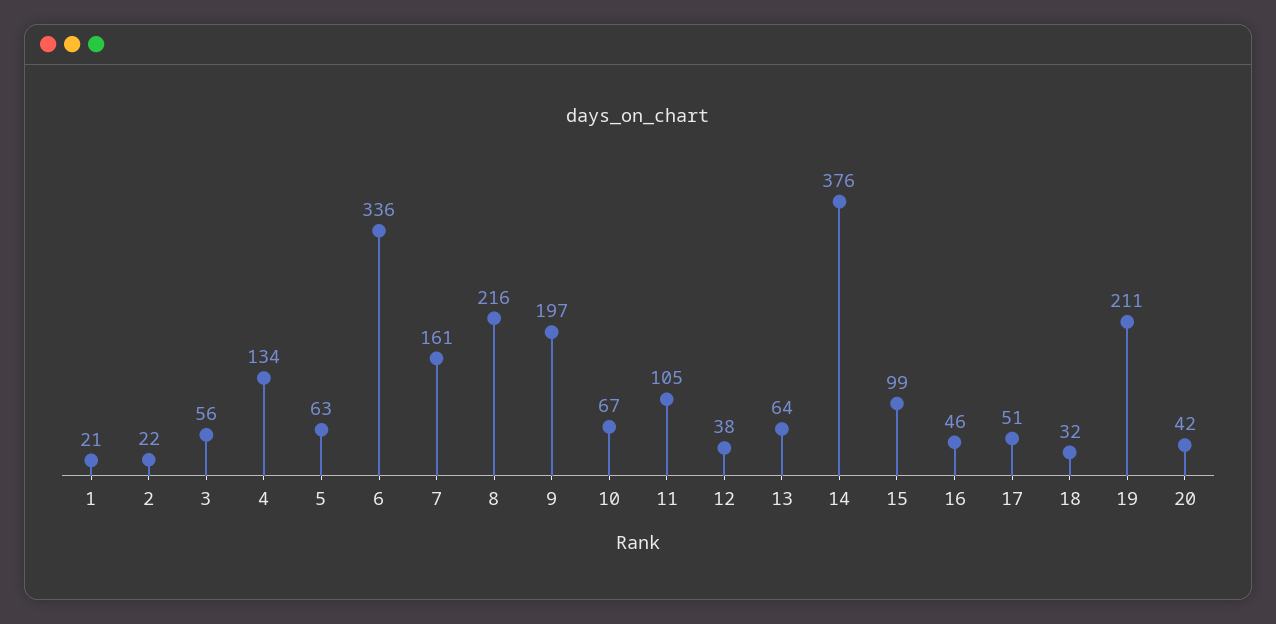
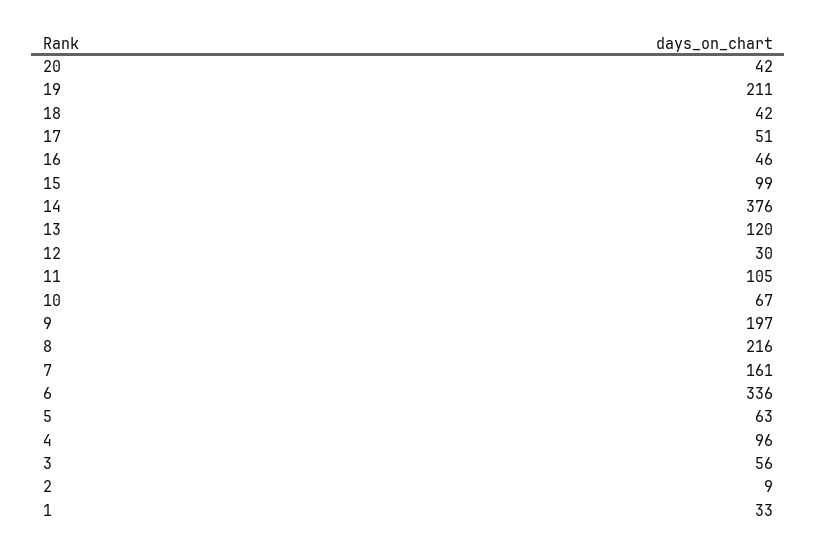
  {
-   "1": 21,
+   "1": 33,
-   "2": 22,
+   "2": 9,
    "3": 56,
-   "4": 134,
+   "4": 96,
    "5": 63,
    "6": 336,
    "7": 161,
    "8": 216,
    "9": 197,
    "10": 67,
    "11": 105,
-   "12": 38,
+   "12": 30,
-   "13": 64,
+   "13": 120,
    "14": 376,
    "15": 99,
    "16": 46,
    "17": 51,
-   "18": 32,
+   "18": 42,
    "19": 211,
    "20": 42
  }

